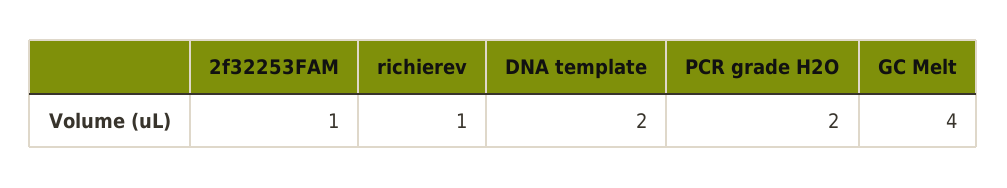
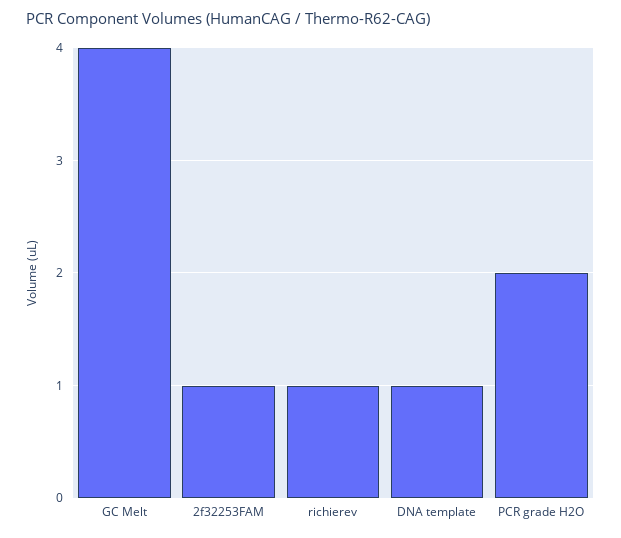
  {
    "2f32253FAM": 1,
    "richierev": 1,
-   "DNA template": 2,
+   "DNA template": 1,
    "PCR grade H2O": 2,
    "GC Melt": 4
  }

